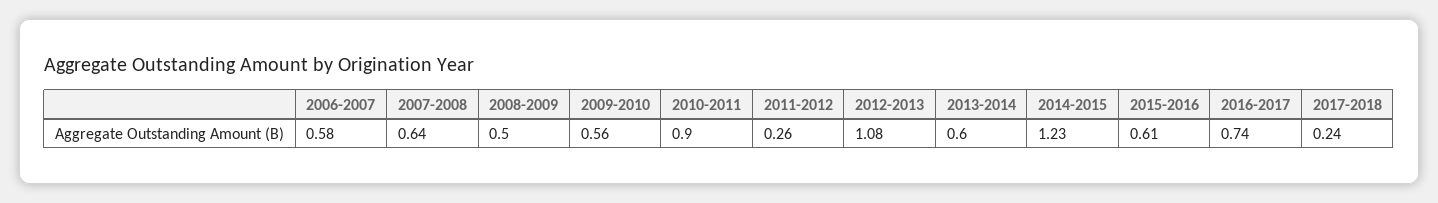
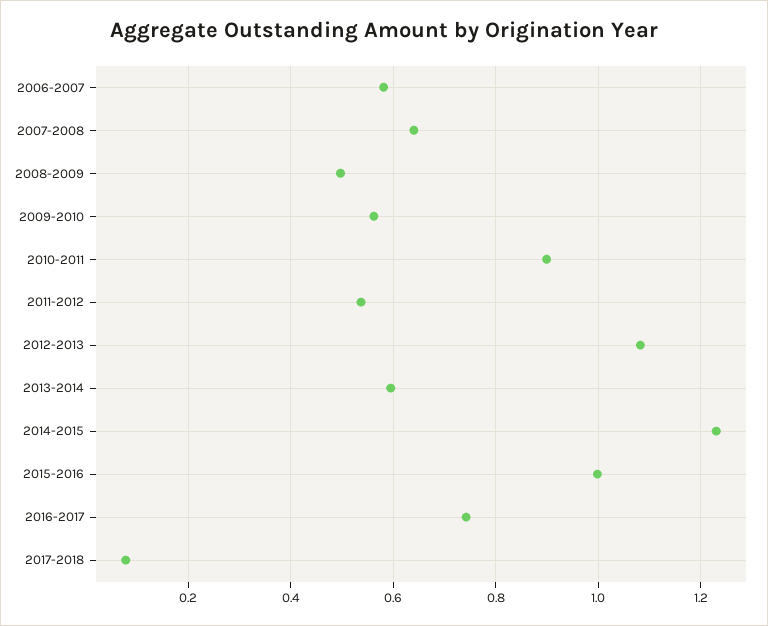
  {
    "2006-2007": 0.58,
    "2007-2008": 0.64,
    "2008-2009": 0.5,
    "2009-2010": 0.56,
    "2010-2011": 0.9,
-   "2011-2012": 0.26,
+   "2011-2012": 0.54,
    "2012-2013": 1.08,
    "2013-2014": 0.6,
    "2014-2015": 1.23,
-   "2015-2016": 0.61,
+   "2015-2016": 1,
    "2016-2017": 0.74,
-   "2017-2018": 0.24
+   "2017-2018": 0.08
  }

